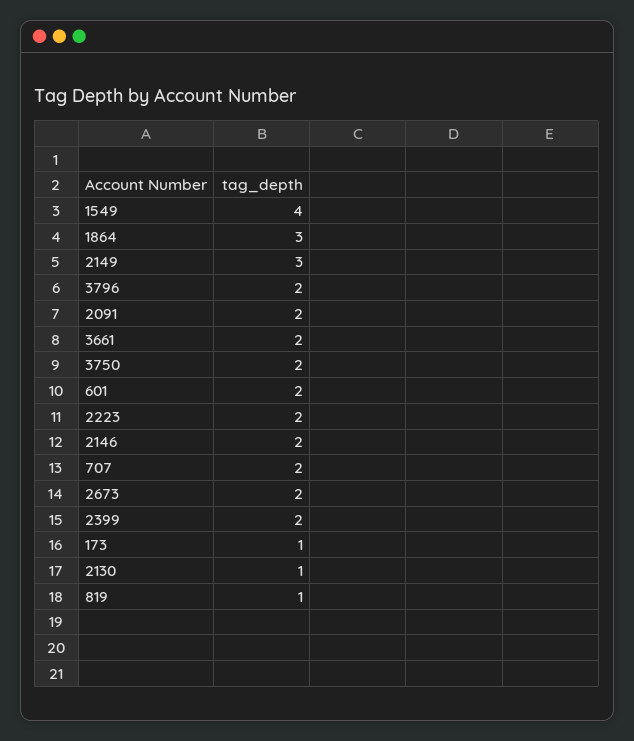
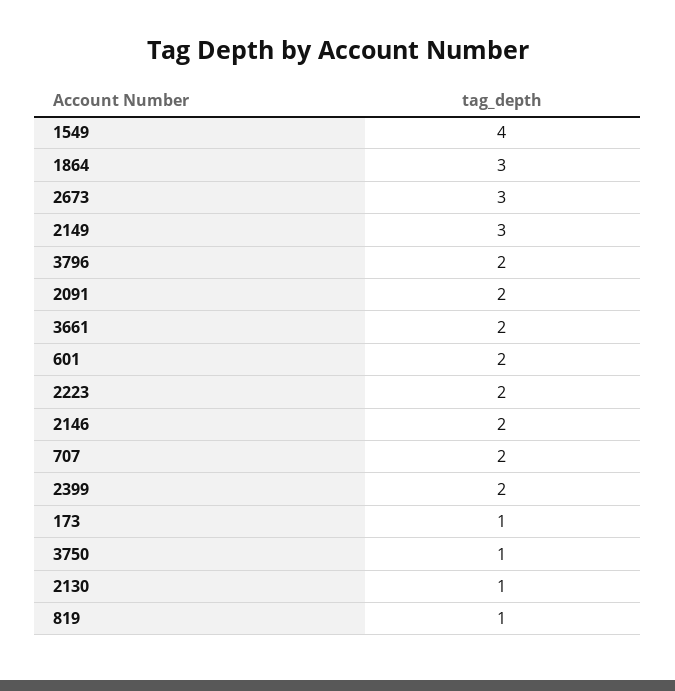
  {
    "1549": 4,
    "1864": 3,
    "2149": 3,
    "3796": 2,
    "2091": 2,
    "3661": 2,
-   "3750": 2,
+   "3750": 1,
    "601": 2,
    "2223": 2,
    "2146": 2,
    "707": 2,
-   "2673": 2,
+   "2673": 3,
    "2399": 2,
    "173": 1,
    "2130": 1,
    "819": 1
  }

